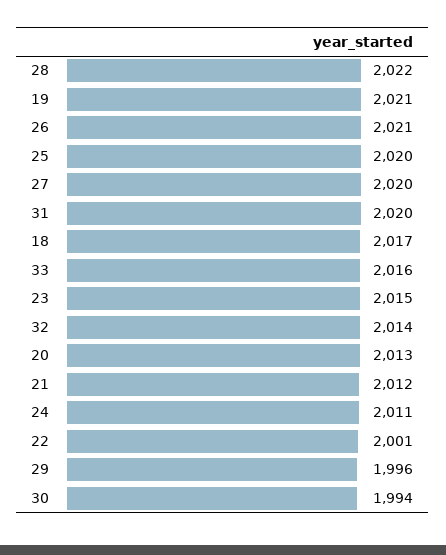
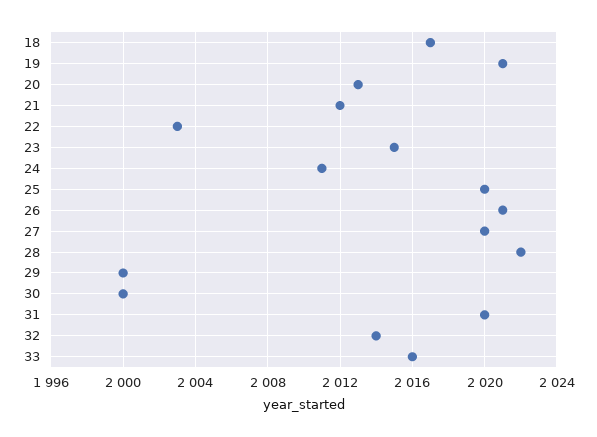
  {
    "28": 2022,
    "19": 2021,
    "26": 2021,
    "25": 2020,
    "27": 2020,
    "31": 2020,
    "18": 2017,
    "33": 2016,
    "23": 2015,
    "32": 2014,
    "20": 2013,
    "21": 2012,
    "24": 2011,
-   "22": 2001,
+   "22": 2003,
-   "29": 1996,
+   "29": 2000,
-   "30": 1994
+   "30": 2000
  }

